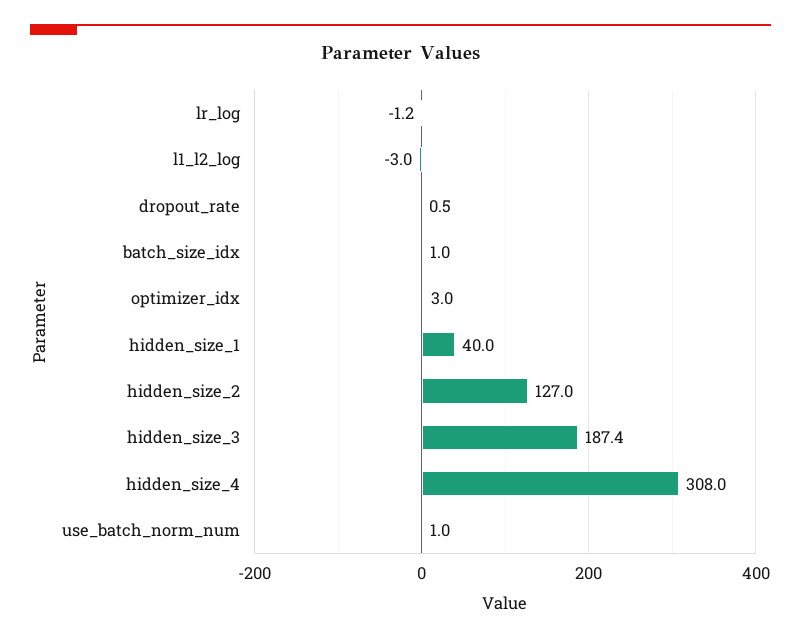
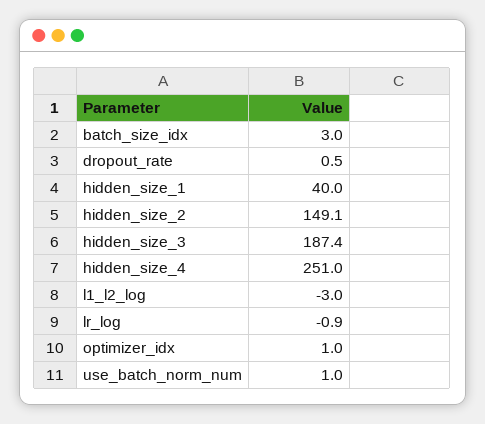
  {
-   "lr_log": -1.2,
+   "lr_log": -0.9,
    "l1_l2_log": -3,
    "dropout_rate": 0.5,
-   "batch_size_idx": 1,
+   "batch_size_idx": 3,
-   "optimizer_idx": 3,
+   "optimizer_idx": 1,
    "hidden_size_1": 40,
-   "hidden_size_2": 127,
+   "hidden_size_2": 149.1,
    "hidden_size_3": 187.4,
-   "hidden_size_4": 308,
+   "hidden_size_4": 251,
    "use_batch_norm_num": 1
  }

